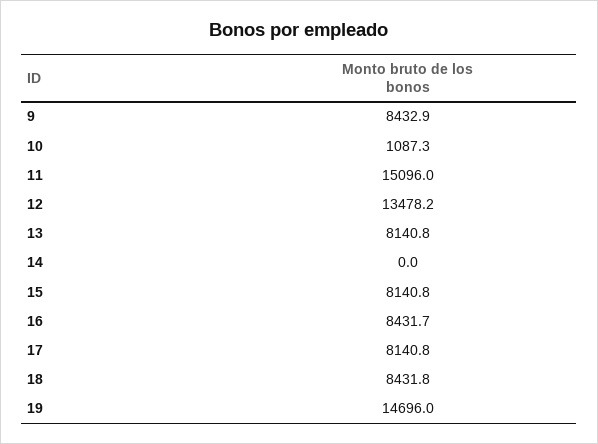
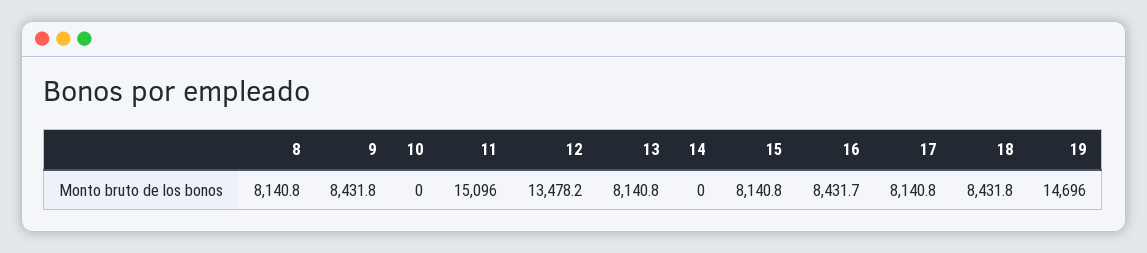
  {
-   "9": 8432.9,
+   "9": 8431.8,
-   "10": 1087.3,
+   "10": 0,
    "11": 15096,
    "12": 13478.2,
    "13": 8140.8,
    "14": 0,
    "15": 8140.8,
    "16": 8431.7,
    "17": 8140.8,
    "18": 8431.8,
-   "19": 14696
+   "19": 14696,
+   "8": 8140.8
  }

